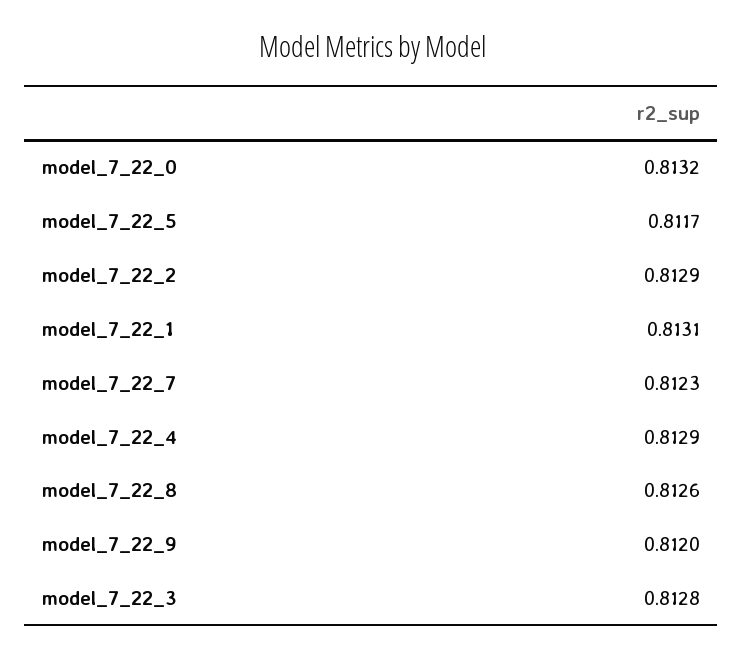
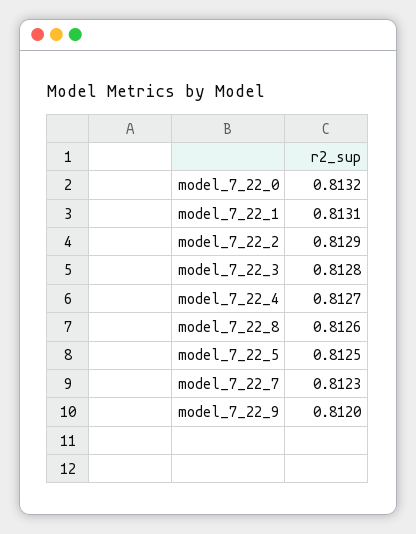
  {
    "model_7_22_0": 0.8132,
-   "model_7_22_5": 0.8117,
+   "model_7_22_5": 0.8125,
    "model_7_22_2": 0.8129,
    "model_7_22_1": 0.8131,
    "model_7_22_7": 0.8123,
-   "model_7_22_4": 0.8129,
+   "model_7_22_4": 0.8127,
    "model_7_22_8": 0.8126,
    "model_7_22_9": 0.812,
    "model_7_22_3": 0.8128
  }

